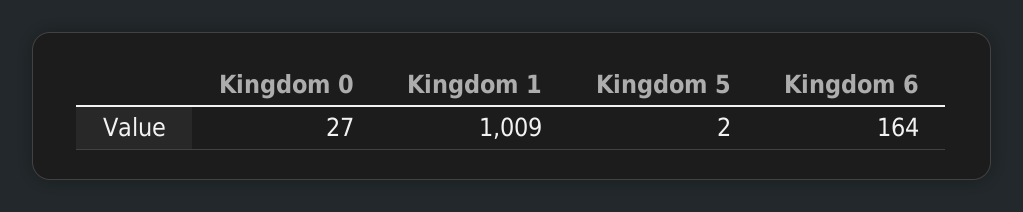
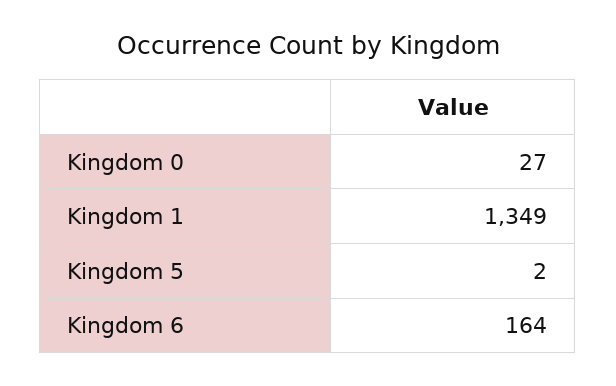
  {
    "Kingdom 0": 27,
-   "Kingdom 1": 1009,
+   "Kingdom 1": 1349,
    "Kingdom 5": 2,
    "Kingdom 6": 164
  }

